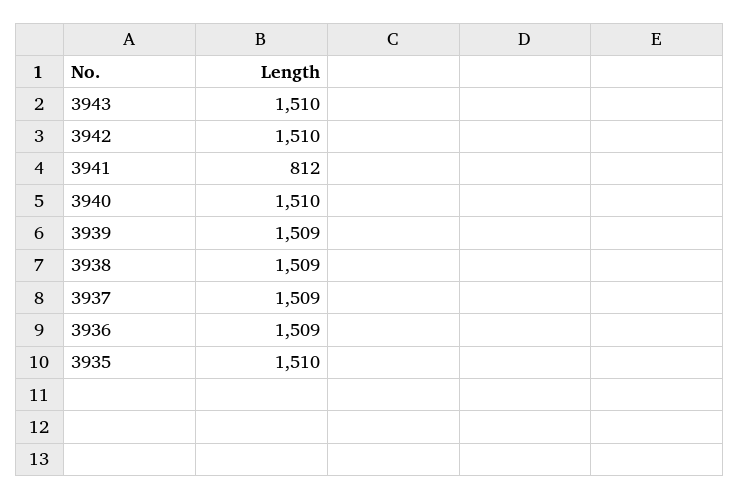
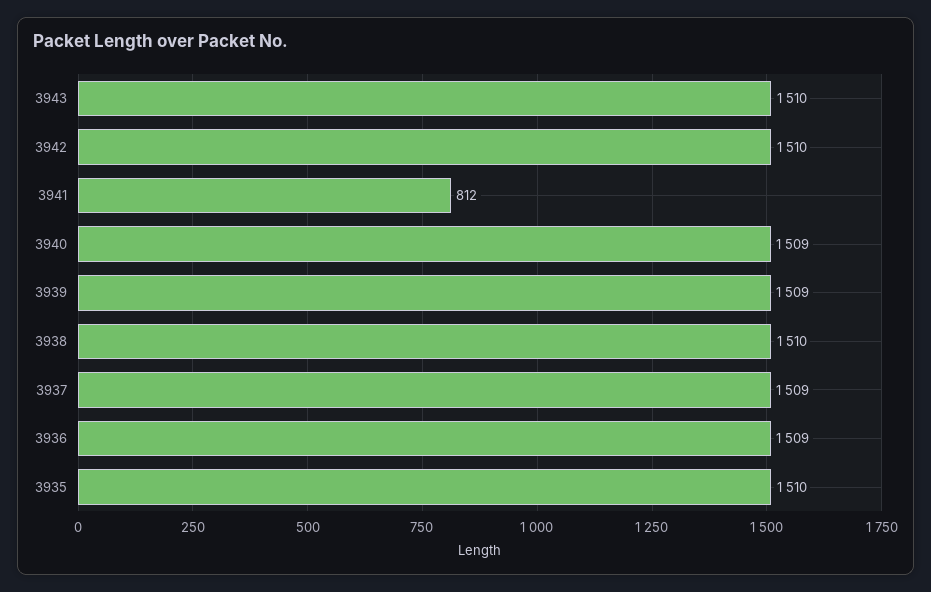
  {
    "3943": 1510,
    "3942": 1510,
    "3941": 812,
-   "3940": 1510,
+   "3940": 1509,
    "3939": 1509,
-   "3938": 1509,
+   "3938": 1510,
    "3937": 1509,
    "3936": 1509,
    "3935": 1510
  }

